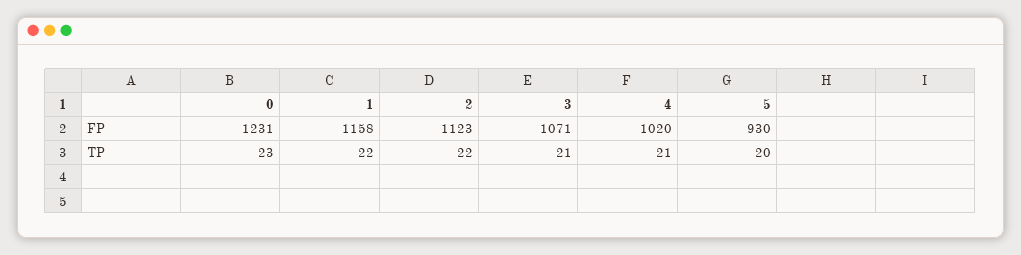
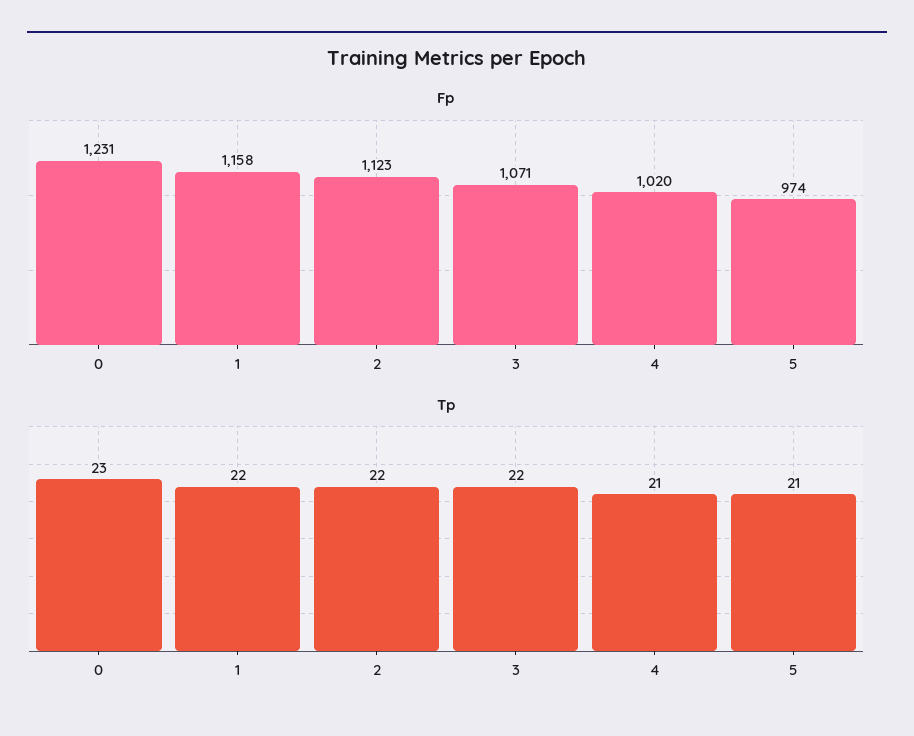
  {
    "FP": {
      "0": 1231,
      "1": 1158,
      "2": 1123,
      "3": 1071,
      "4": 1020,
-     "5": 930
+     "5": 974
    },
    "TP": {
      "0": 23,
      "1": 22,
      "2": 22,
-     "3": 21,
+     "3": 22,
      "4": 21,
-     "5": 20
+     "5": 21
    }
  }

